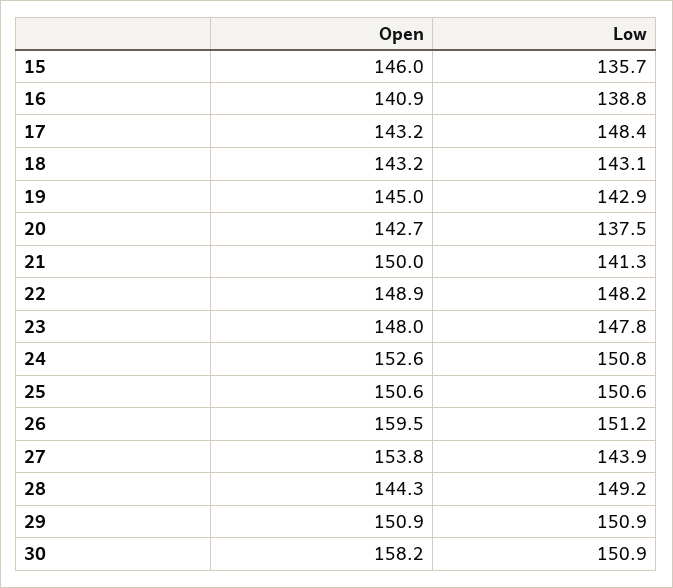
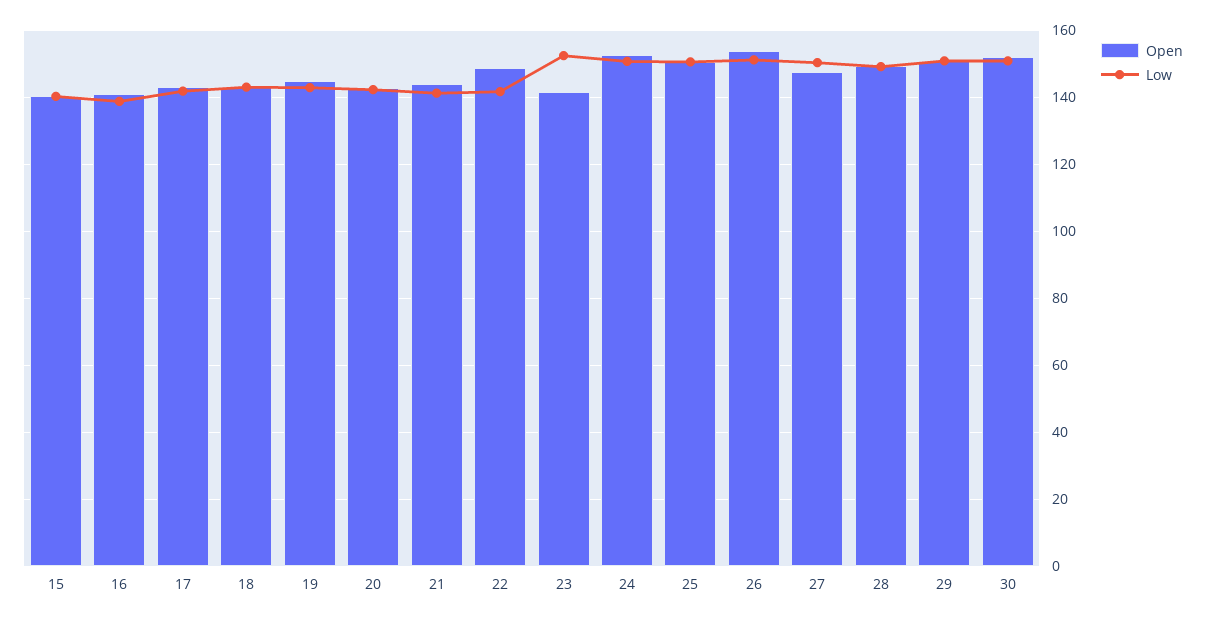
  {
    "Open": {
-     "15": 146,
+     "15": 140,
      "16": 140.9,
      "17": 143.2,
      "18": 143.2,
      "19": 145,
      "20": 142.7,
-     "21": 150,
+     "21": 144,
      "22": 148.9,
-     "23": 148,
+     "23": 142,
      "24": 152.6,
      "25": 150.6,
-     "26": 159.5,
+     "26": 154,
-     "27": 153.8,
+     "27": 148,
-     "28": 144.3,
+     "28": 150,
      "29": 150.9,
-     "30": 158.2
+     "30": 152
    },
    "Low": {
-     "15": 135.7,
+     "15": 140,
      "16": 138.8,
-     "17": 148.4,
+     "17": 142,
      "18": 143.1,
      "19": 142.9,
-     "20": 137.5,
+     "20": 142,
      "21": 141.3,
-     "22": 148.2,
+     "22": 142,
-     "23": 147.8,
+     "23": 152,
      "24": 150.8,
      "25": 150.6,
      "26": 151.2,
-     "27": 143.9,
+     "27": 150,
      "28": 149.2,
      "29": 150.9,
      "30": 150.9
    }
  }

